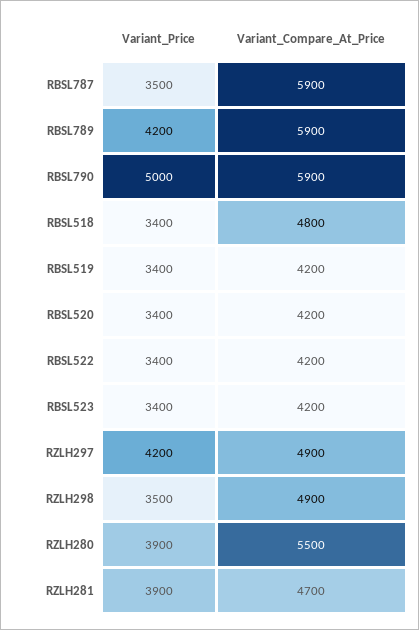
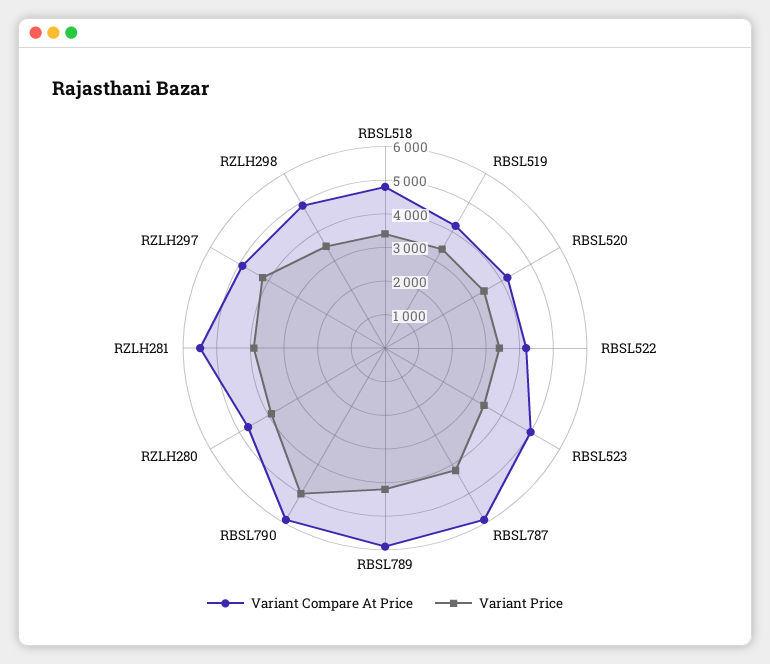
  {
    "Variant_Price": {
-     "RBSL787": 3500,
+     "RBSL787": 4250,
      "RBSL789": 4200,
      "RBSL790": 5000,
      "RBSL518": 3400,
      "RBSL519": 3400,
      "RBSL520": 3400,
      "RBSL522": 3400,
      "RBSL523": 3400,
      "RZLH297": 4200,
      "RZLH298": 3500,
      "RZLH280": 3900,
      "RZLH281": 3900
    },
    "Variant_Compare_At_Price": {
      "RBSL787": 5900,
      "RBSL789": 5900,
      "RBSL790": 5900,
      "RBSL518": 4800,
      "RBSL519": 4200,
      "RBSL520": 4200,
      "RBSL522": 4200,
-     "RBSL523": 4200,
+     "RBSL523": 5000,
      "RZLH297": 4900,
      "RZLH298": 4900,
-     "RZLH280": 5500,
+     "RZLH280": 4750,
-     "RZLH281": 4700
+     "RZLH281": 5500
    }
  }

